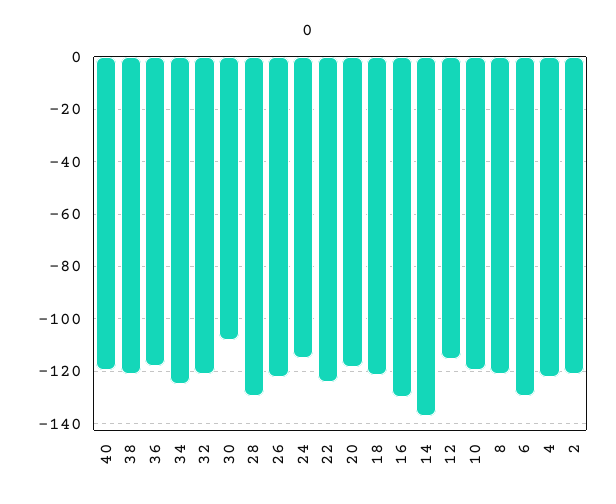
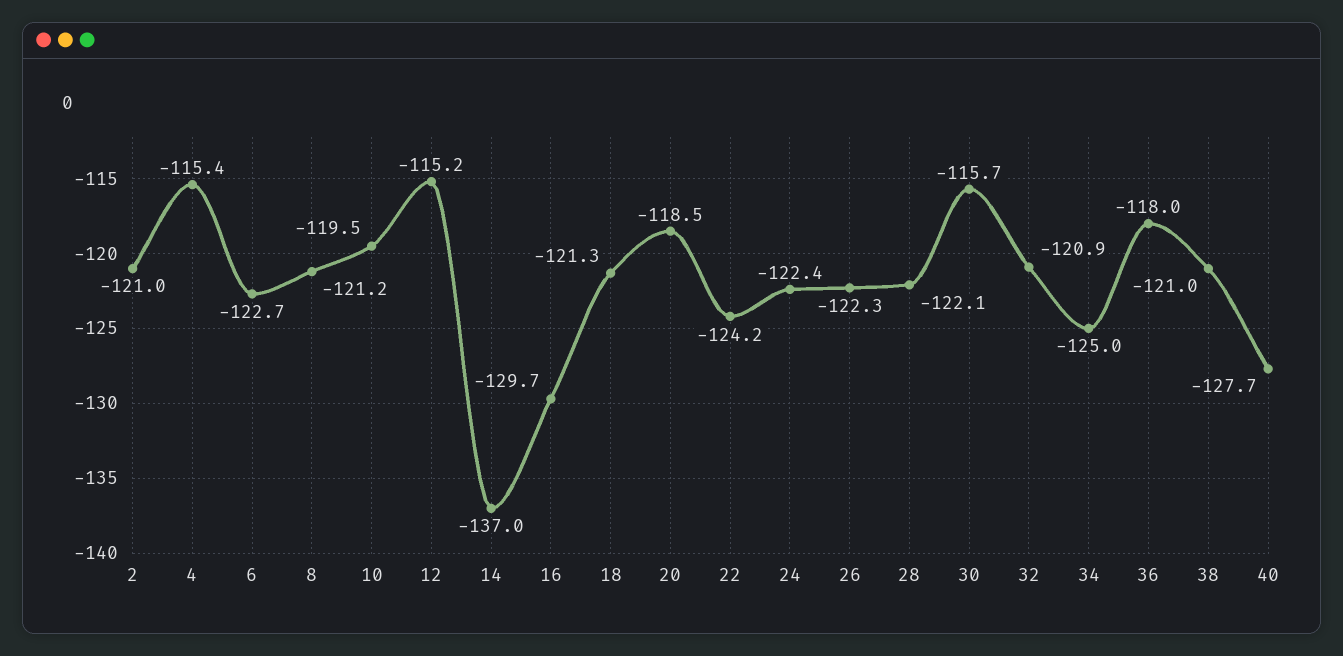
  {
-   "40": -120,
+   "40": -127.7,
    "38": -121,
    "36": -118,
    "34": -125,
    "32": -120.9,
-   "30": -107.5,
+   "30": -115.7,
-   "28": -130,
+   "28": -122.1,
    "26": -122.3,
-   "24": -115,
+   "24": -122.4,
    "22": -124.2,
    "20": -118.5,
    "18": -121.3,
    "16": -129.7,
    "14": -137,
    "12": -115.2,
    "10": -119.5,
    "8": -121.2,
-   "6": -130,
+   "6": -122.7,
-   "4": -122.5,
+   "4": -115.4,
    "2": -121
  }

